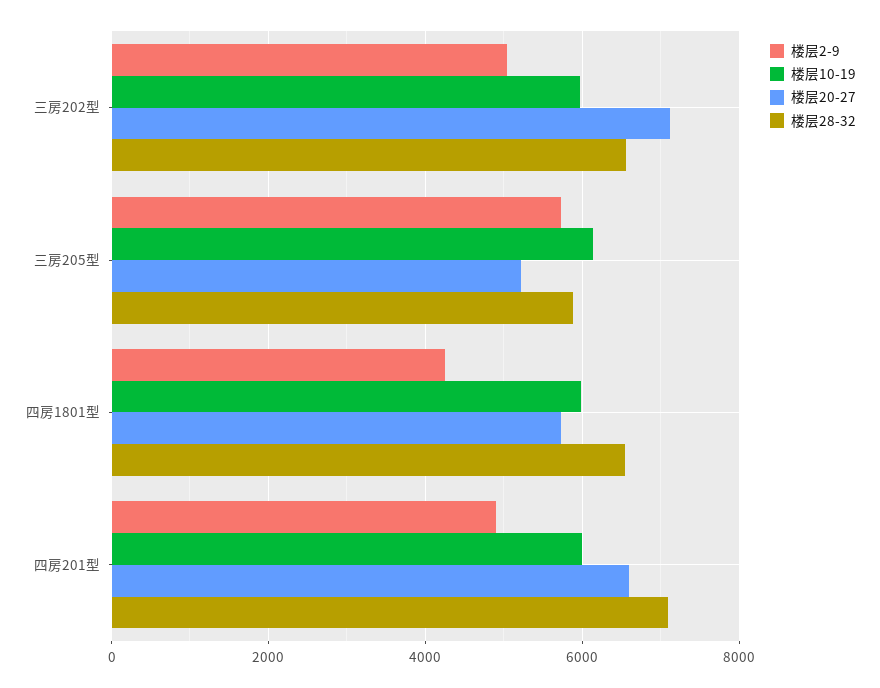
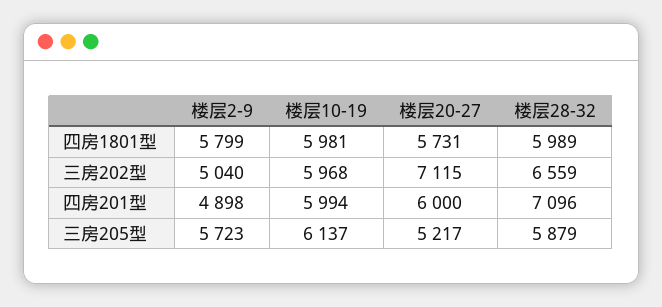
  {
    "楼层2-9": {
      "三房202型": 5040,
      "三房205型": 5723,
-     "四房1801型": 4200,
+     "四房1801型": 5799,
      "四房201型": 4898
    },
    "楼层10-19": {
      "三房202型": 5968,
      "三房205型": 6137,
      "四房1801型": 5981,
      "四房201型": 5994
    },
    "楼层20-27": {
      "三房202型": 7115,
      "三房205型": 5217,
      "四房1801型": 5731,
-     "四房201型": 6600
+     "四房201型": 6000
    },
    "楼层28-32": {
      "三房202型": 6559,
      "三房205型": 5879,
-     "四房1801型": 6600,
+     "四房1801型": 5989,
      "四房201型": 7096
    }
  }

